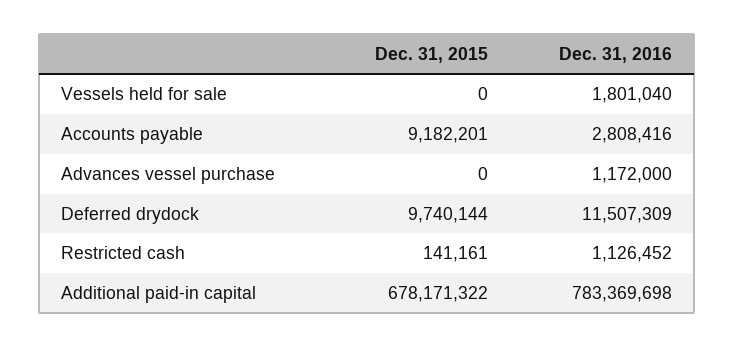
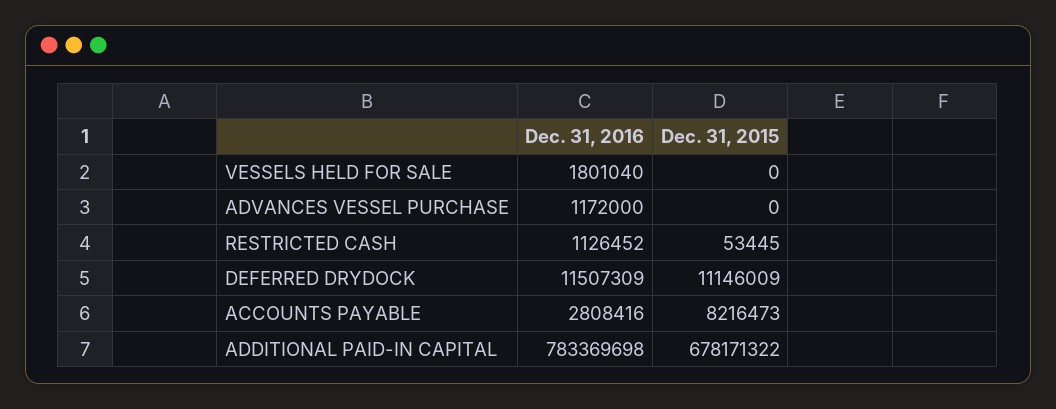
  {
    "Dec. 31, 2015": {
      "Vessels held for sale": 0,
-     "Accounts payable": 9182201,
+     "Accounts payable": 8216473,
      "Advances vessel purchase": 0,
-     "Deferred drydock": 9740144,
+     "Deferred drydock": 11146009,
-     "Restricted cash": 141161,
+     "Restricted cash": 53445,
      "Additional paid-in capital": 678171322
    },
    "Dec. 31, 2016": {
      "Vessels held for sale": 1801040,
      "Accounts payable": 2808416,
      "Advances vessel purchase": 1172000,
      "Deferred drydock": 11507309,
      "Restricted cash": 1126452,
      "Additional paid-in capital": 783369698
    }
  }

